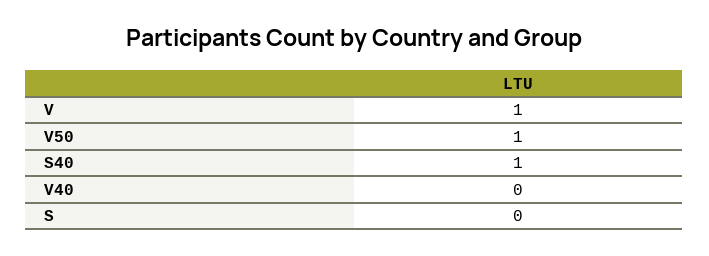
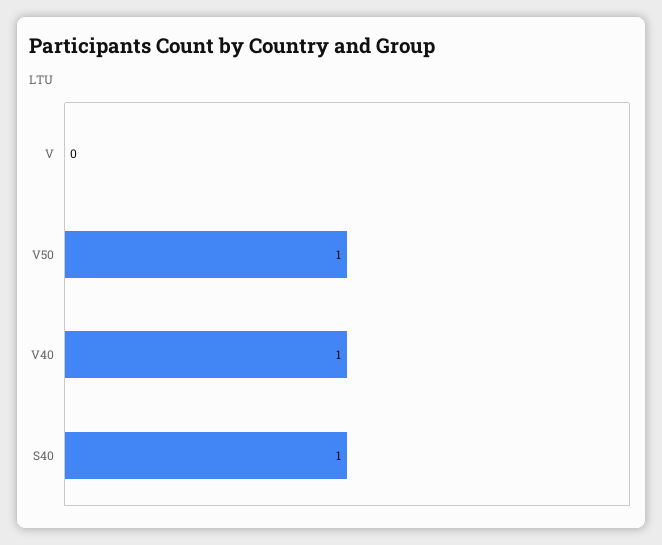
  {
-   "V": 1,
+   "V": 0,
    "V50": 1,
    "S40": 1,
-   "V40": 0,
+   "V40": 1
-   "S": 0
  }

